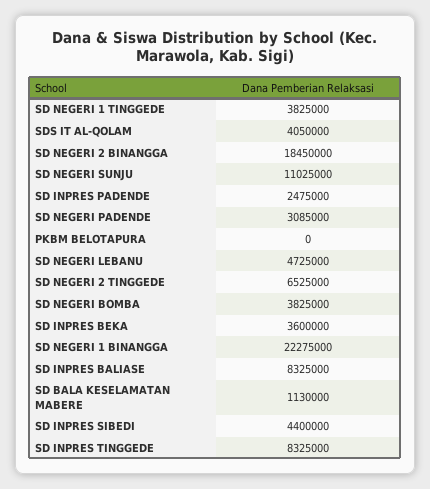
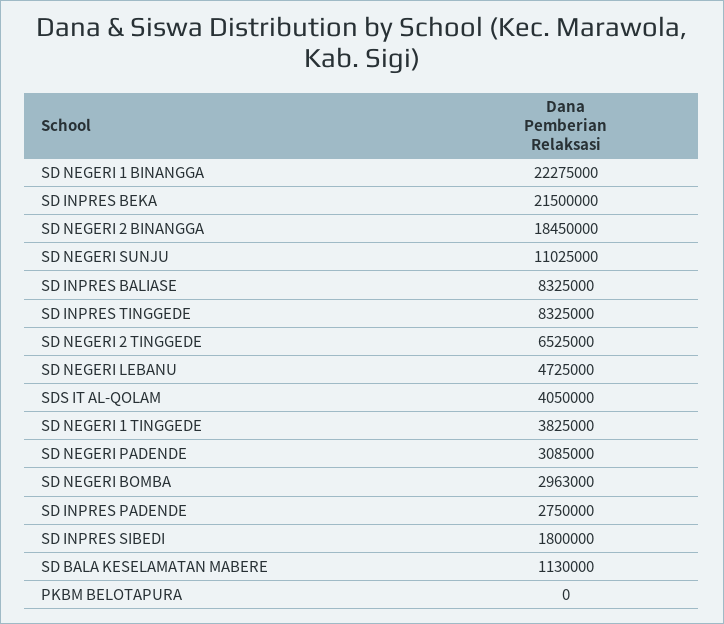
  {
    "SD NEGERI 1 TINGGEDE": 3825000,
    "SDS IT AL-QOLAM": 4050000,
    "SD NEGERI 2 BINANGGA": 18450000,
    "SD NEGERI SUNJU": 11025000,
-   "SD INPRES PADENDE": 2475000,
+   "SD INPRES PADENDE": 2750000,
    "SD NEGERI PADENDE": 3085000,
    "PKBM BELOTAPURA": 0,
    "SD NEGERI LEBANU": 4725000,
    "SD NEGERI 2 TINGGEDE": 6525000,
-   "SD NEGERI BOMBA": 3825000,
+   "SD NEGERI BOMBA": 2963000,
-   "SD INPRES BEKA": 3600000,
+   "SD INPRES BEKA": 21500000,
    "SD NEGERI 1 BINANGGA": 22275000,
    "SD INPRES BALIASE": 8325000,
    "SD BALA KESELAMATAN MABERE": 1130000,
-   "SD INPRES SIBEDI": 4400000,
+   "SD INPRES SIBEDI": 1800000,
    "SD INPRES TINGGEDE": 8325000
  }

